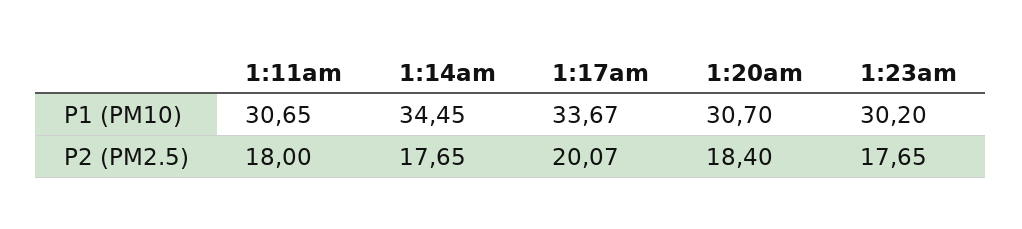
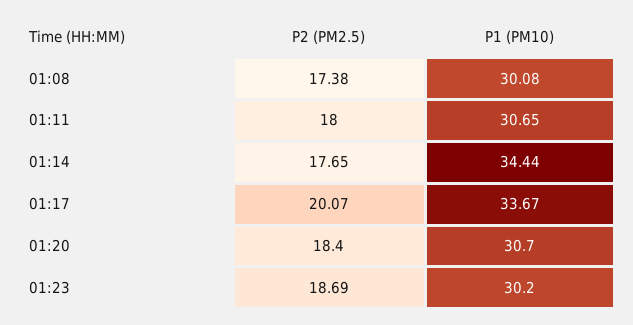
  {
    "1:11am": {
      "P1 (PM10)": 30.65,
      "P2 (PM2.5)": 18
    },
    "1:14am": {
-     "P1 (PM10)": 34.45,
+     "P1 (PM10)": 34.44,
      "P2 (PM2.5)": 17.65
    },
    "1:17am": {
      "P1 (PM10)": 33.67,
      "P2 (PM2.5)": 20.07
    },
    "1:20am": {
      "P1 (PM10)": 30.7,
      "P2 (PM2.5)": 18.4
    },
    "1:23am": {
      "P1 (PM10)": 30.2,
-     "P2 (PM2.5)": 17.65
+     "P2 (PM2.5)": 18.69
-   }
+   },
+   "01:08": {
+     "P2 (PM2.5)": 17.38,
+     "P1 (PM10)": 30.08
+   }
  }

